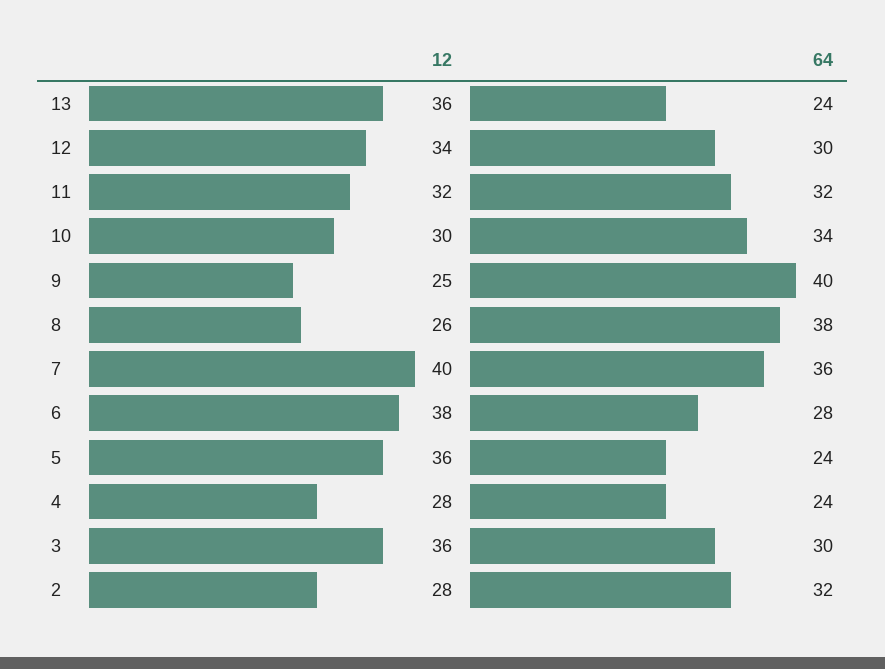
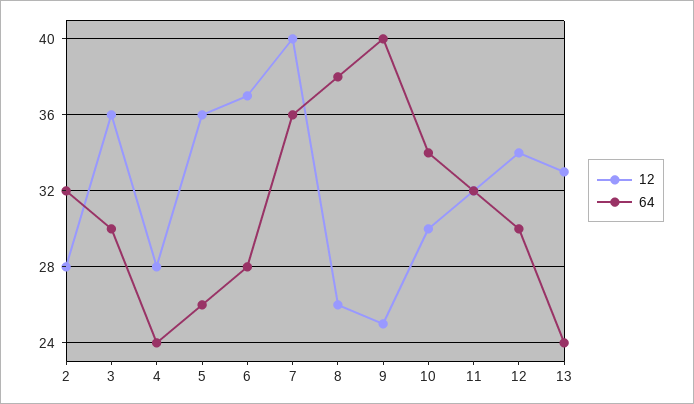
  {
    "12": {
-     "13": 36,
+     "13": 33,
      "12": 34,
      "11": 32,
      "10": 30,
      "9": 25,
      "8": 26,
      "7": 40,
-     "6": 38,
+     "6": 37,
      "5": 36,
      "4": 28,
      "3": 36,
      "2": 28
    },
    "64": {
      "13": 24,
      "12": 30,
      "11": 32,
      "10": 34,
      "9": 40,
      "8": 38,
      "7": 36,
      "6": 28,
-     "5": 24,
+     "5": 26,
      "4": 24,
      "3": 30,
      "2": 32
    }
  }

